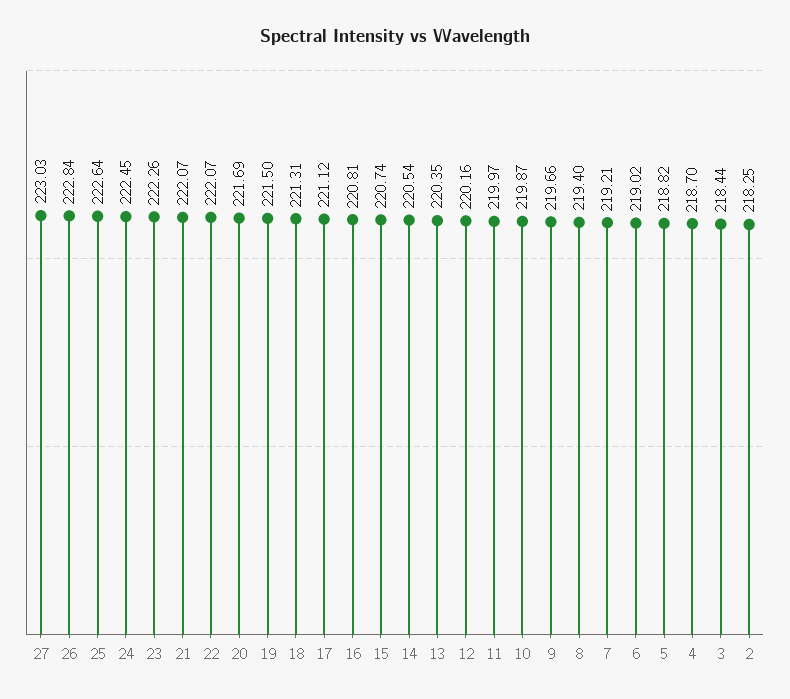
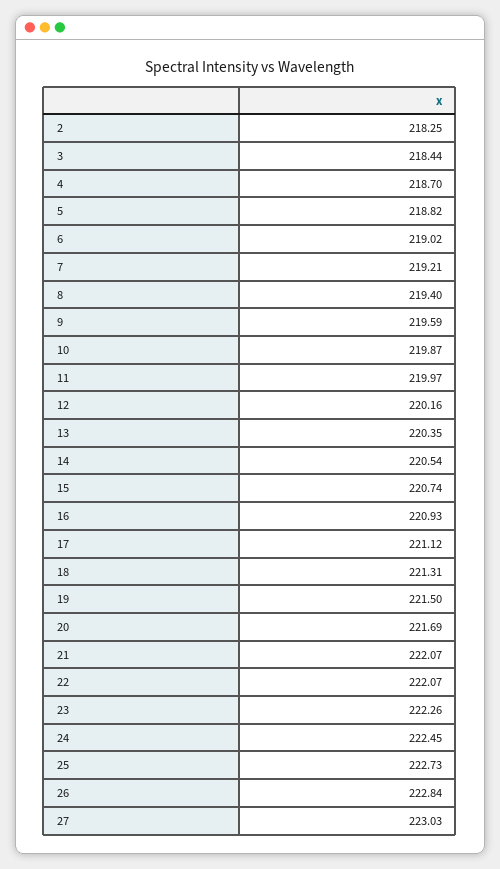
  {
    "27": 223.03,
    "26": 222.84,
-   "25": 222.64,
+   "25": 222.73,
    "24": 222.45,
    "23": 222.26,
    "21": 222.07,
    "22": 222.07,
    "20": 221.69,
    "19": 221.5,
    "18": 221.31,
    "17": 221.12,
-   "16": 220.81,
+   "16": 220.93,
    "15": 220.74,
    "14": 220.54,
    "13": 220.35,
    "12": 220.16,
    "11": 219.97,
    "10": 219.87,
-   "9": 219.66,
+   "9": 219.59,
    "8": 219.4,
    "7": 219.21,
    "6": 219.02,
    "5": 218.82,
    "4": 218.7,
    "3": 218.44,
    "2": 218.25
  }

